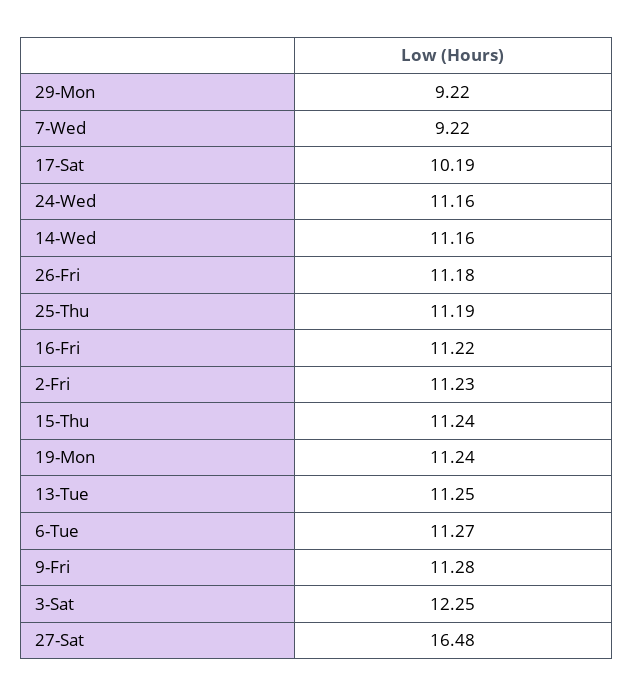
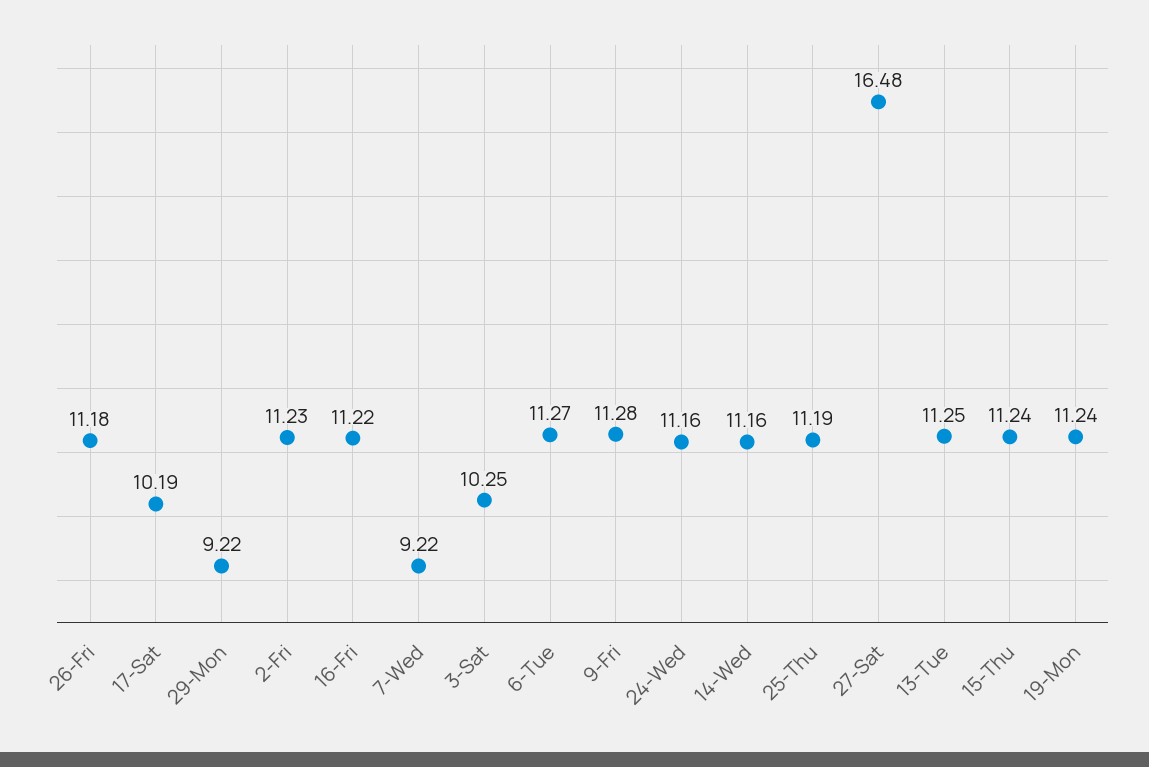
  {
    "29-Mon": 9.22,
    "7-Wed": 9.22,
    "17-Sat": 10.19,
    "24-Wed": 11.16,
    "14-Wed": 11.16,
    "26-Fri": 11.18,
    "25-Thu": 11.19,
    "16-Fri": 11.22,
    "2-Fri": 11.23,
    "15-Thu": 11.24,
    "19-Mon": 11.24,
    "13-Tue": 11.25,
    "6-Tue": 11.27,
    "9-Fri": 11.28,
-   "3-Sat": 12.25,
+   "3-Sat": 10.25,
    "27-Sat": 16.48
  }

